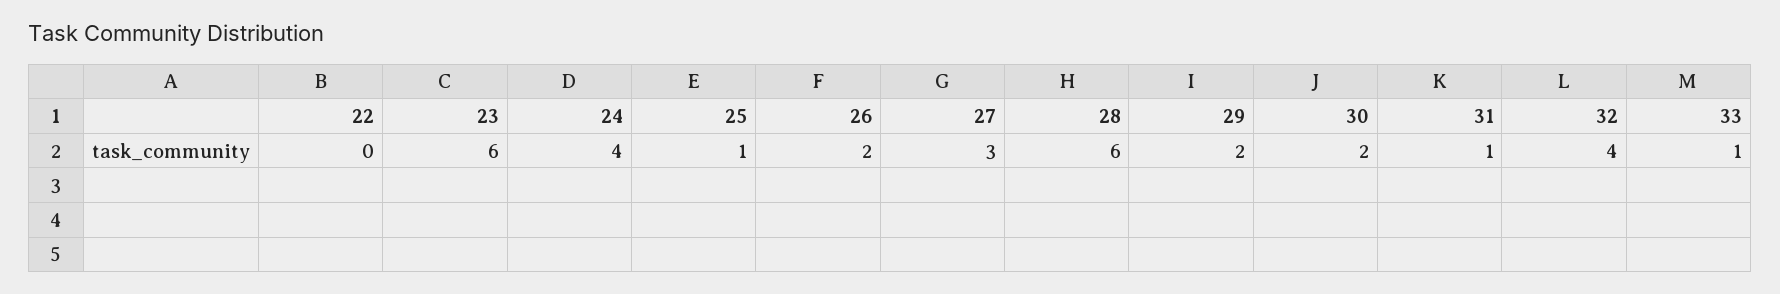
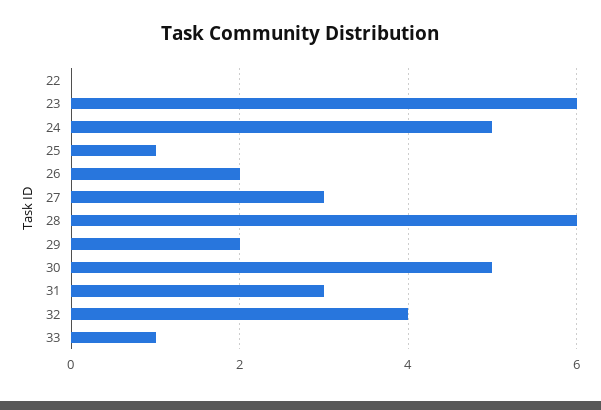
  {
    "22": 0,
    "23": 6,
-   "24": 4,
+   "24": 5,
    "25": 1,
    "26": 2,
    "27": 3,
    "28": 6,
    "29": 2,
-   "30": 2,
+   "30": 5,
-   "31": 1,
+   "31": 3,
    "32": 4,
    "33": 1
  }

